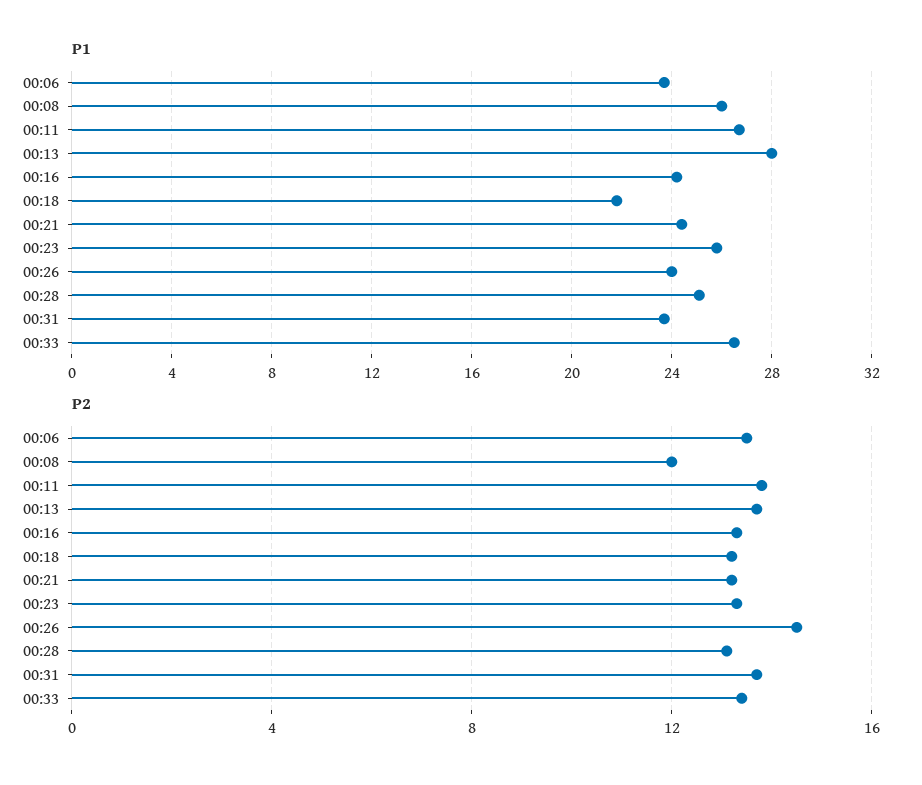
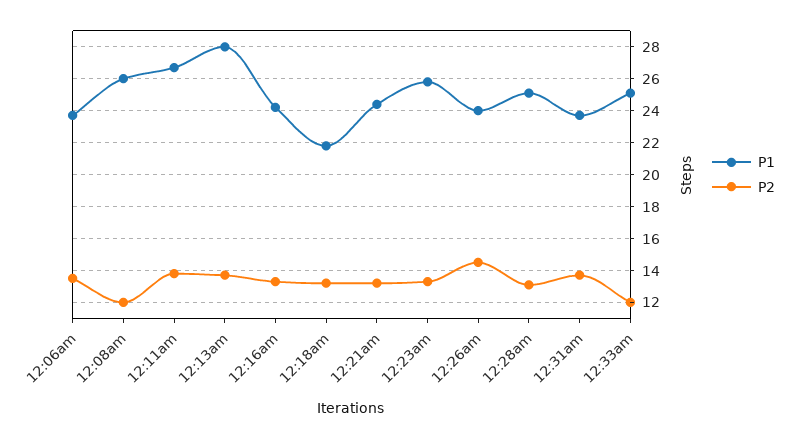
  {
    "P1": {
      "00:06": 23.5,
      "00:08": 26,
      "00:11": 26.5,
      "00:13": 28,
      "00:16": 24,
      "00:18": 22,
      "00:21": 24.5,
      "00:23": 26,
      "00:26": 24,
      "00:28": 25,
      "00:31": 23.5,
-     "00:33": 26.5
+     "00:33": 25
    },
    "P2": {
      "00:06": 13.5,
      "00:08": 12,
      "00:11": 14,
      "00:13": 13.5,
      "00:16": 13.5,
      "00:18": 13,
      "00:21": 13,
      "00:23": 13.5,
      "00:26": 14.5,
      "00:28": 13,
      "00:31": 13.5,
-     "00:33": 13.5
+     "00:33": 12
    }
  }

